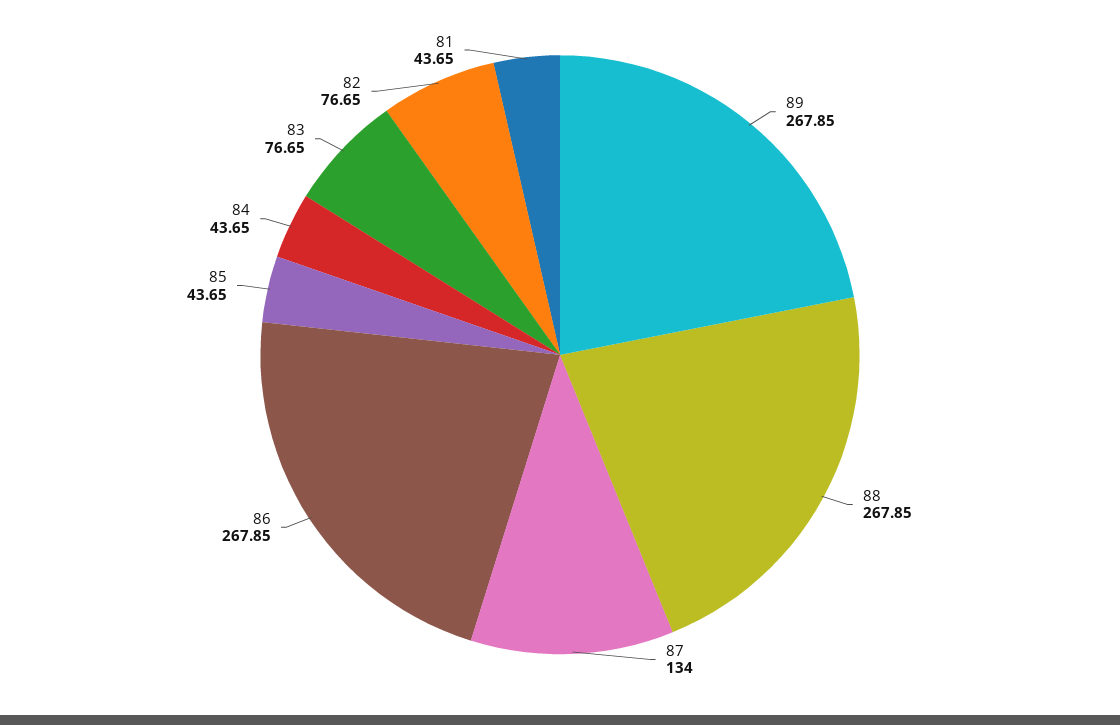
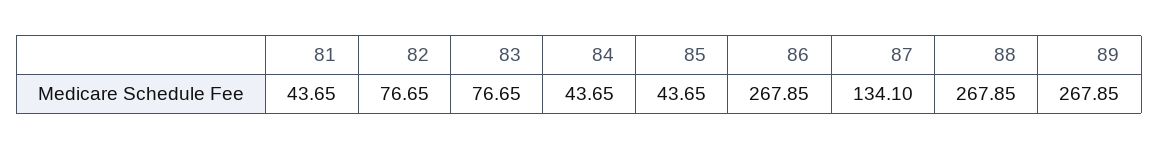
  {
    "89": 267.85,
    "88": 267.85,
-   "87": 134,
+   "87": 134.1,
    "86": 267.85,
    "85": 43.65,
    "84": 43.65,
    "83": 76.65,
    "82": 76.65,
    "81": 43.65
  }

